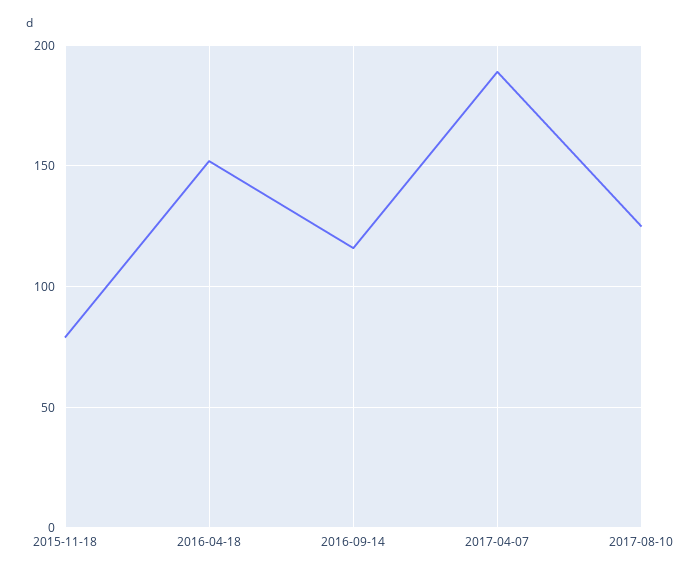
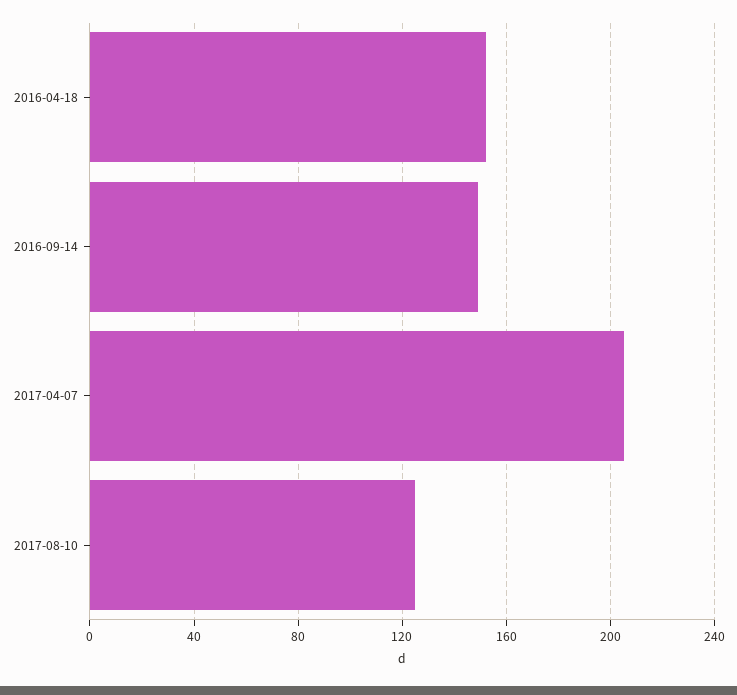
  {
-   "2015-11-18": 80,
    "2016-04-18": 150,
-   "2016-09-14": 115,
+   "2016-09-14": 150,
-   "2017-04-07": 190,
+   "2017-04-07": 205,
    "2017-08-10": 125
  }

